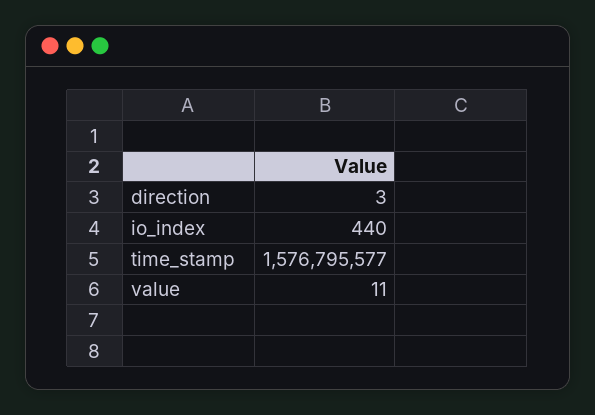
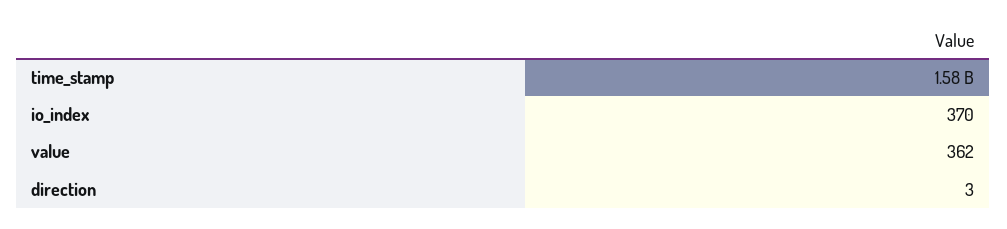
  {
    "direction": 3,
-   "io_index": 440,
+   "io_index": 370,
    "time_stamp": 1576795577,
-   "value": 11
+   "value": 362
  }

